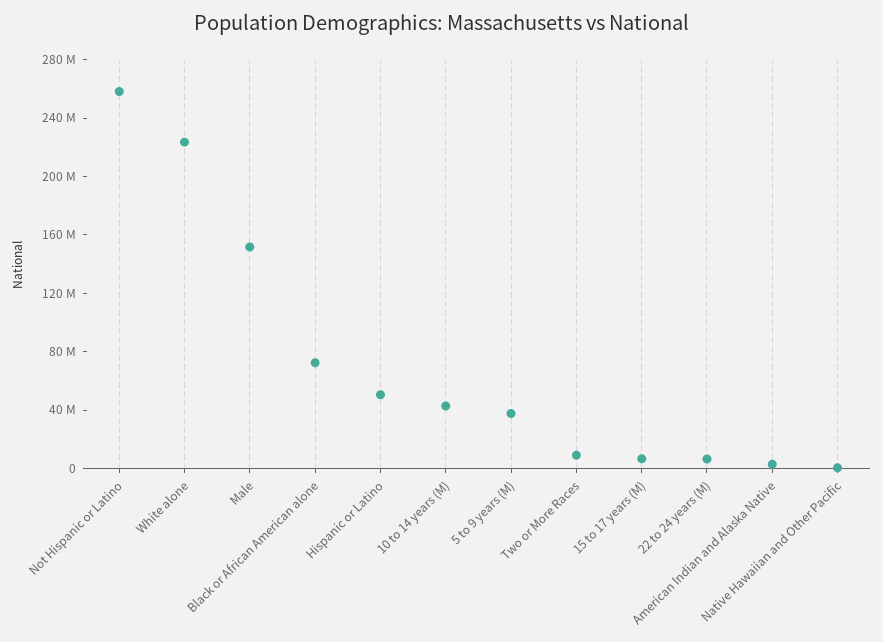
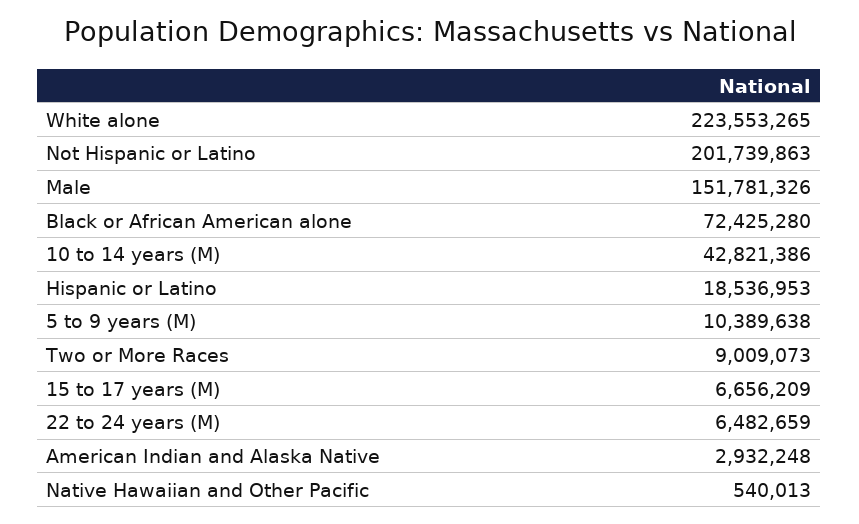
  {
-   "Not Hispanic or Latino": 260000000,
+   "Not Hispanic or Latino": 201739863,
    "White alone": 223553265,
    "Male": 151781326,
    "Black or African American alone": 72425280,
-   "Hispanic or Latino": 50000000,
+   "Hispanic or Latino": 18536953,
    "10 to 14 years (M)": 42821386,
-   "5 to 9 years (M)": 40000000,
+   "5 to 9 years (M)": 10389638,
    "Two or More Races": 9009073,
    "15 to 17 years (M)": 6656209,
    "22 to 24 years (M)": 6482659,
    "American Indian and Alaska Native": 2932248,
    "Native Hawaiian and Other Pacific": 540013
  }

